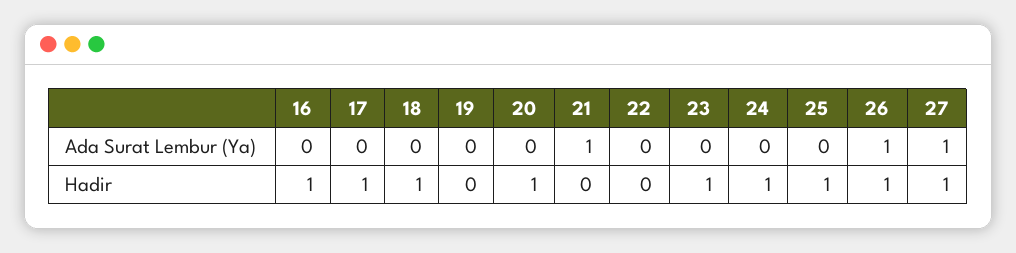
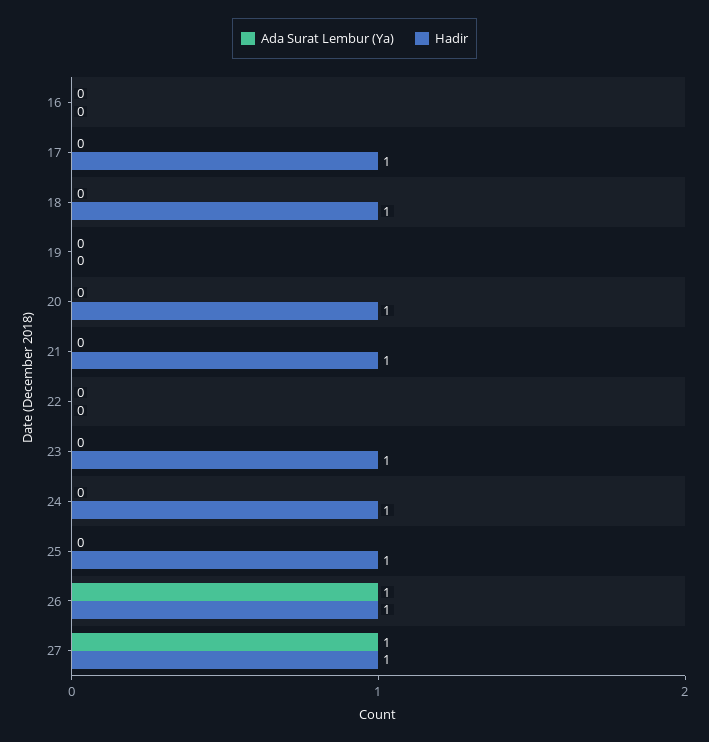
  {
    "Ada Surat Lembur (Ya)": {
      "16": 0,
      "17": 0,
      "18": 0,
      "19": 0,
      "20": 0,
-     "21": 1,
+     "21": 0,
      "22": 0,
      "23": 0,
      "24": 0,
      "25": 0,
      "26": 1,
      "27": 1
    },
    "Hadir": {
-     "16": 1,
+     "16": 0,
      "17": 1,
      "18": 1,
      "19": 0,
      "20": 1,
-     "21": 0,
+     "21": 1,
      "22": 0,
      "23": 1,
      "24": 1,
      "25": 1,
      "26": 1,
      "27": 1
    }
  }

